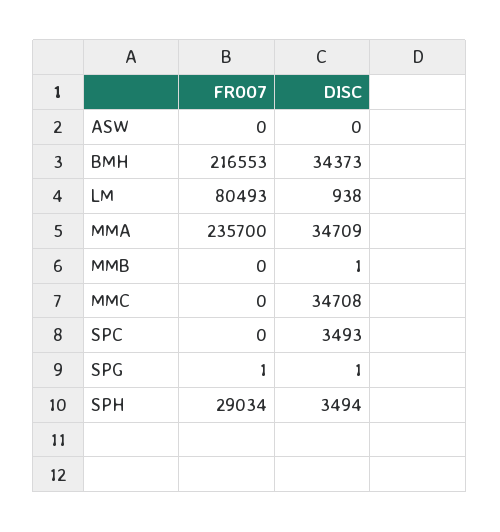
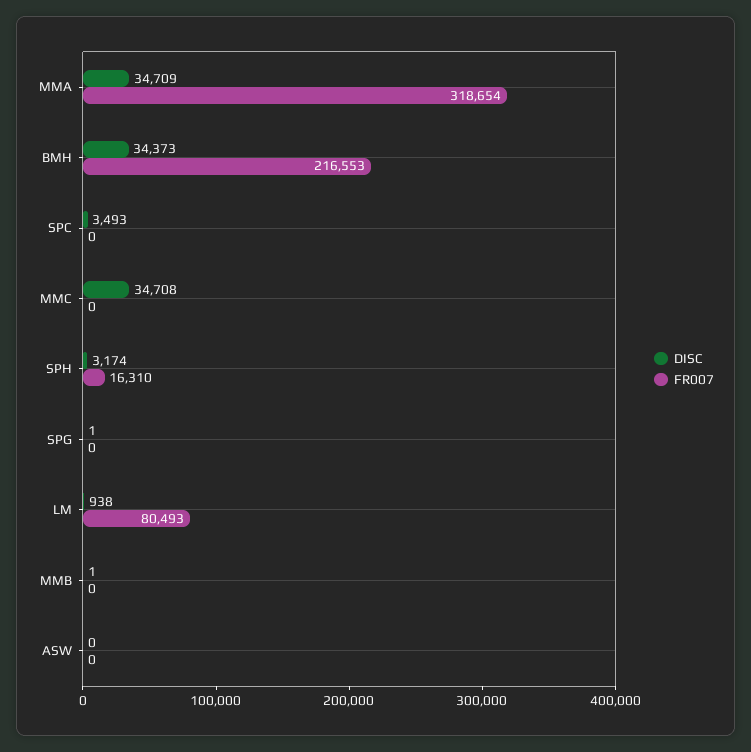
  {
    "FR007": {
      "ASW": 0,
      "BMH": 216553,
      "LM": 80493,
-     "MMA": 235700,
+     "MMA": 318654,
      "MMB": 0,
      "MMC": 0,
      "SPC": 0,
-     "SPG": 1,
+     "SPG": 0,
-     "SPH": 29034
+     "SPH": 16310
    },
    "DISC": {
      "ASW": 0,
      "BMH": 34373,
      "LM": 938,
      "MMA": 34709,
      "MMB": 1,
      "MMC": 34708,
      "SPC": 3493,
      "SPG": 1,
-     "SPH": 3494
+     "SPH": 3174
    }
  }

